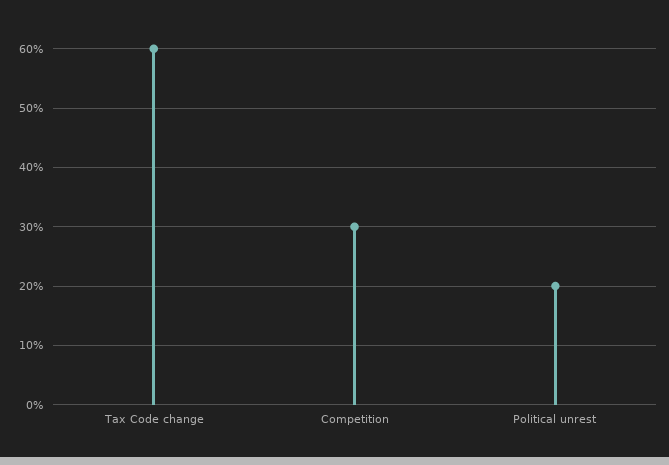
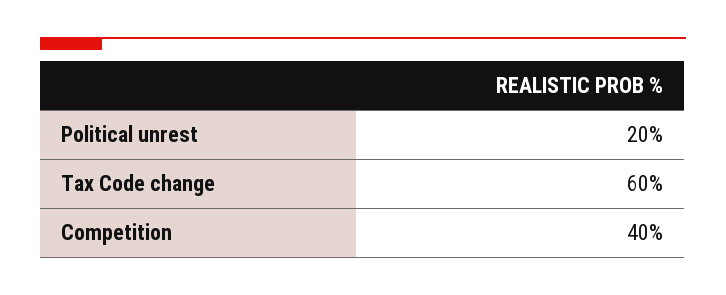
  {
    "Tax Code change": 60,
-   "Competition": 30,
+   "Competition": 40,
    "Political unrest": 20
  }

